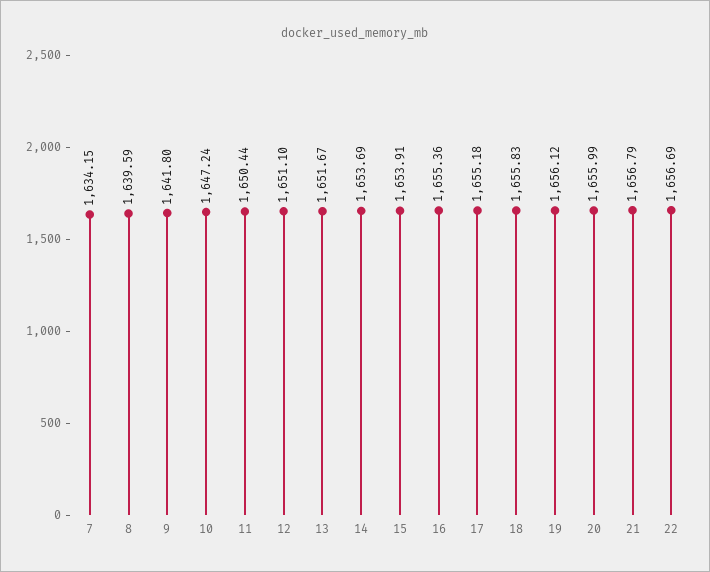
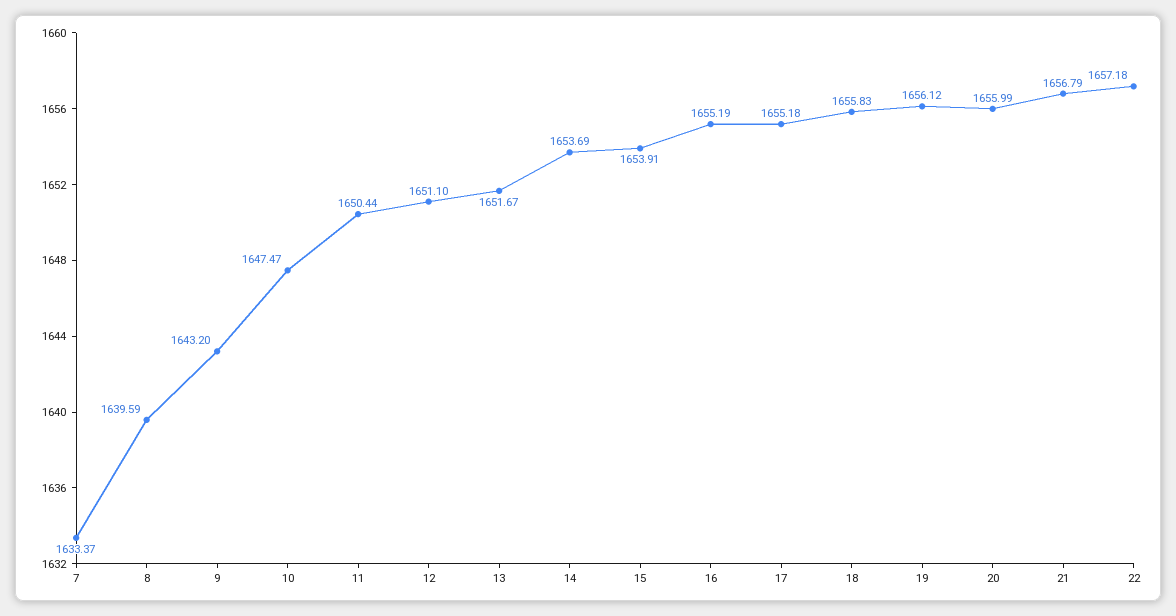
  {
-   "7": 1634.15,
+   "7": 1633.37,
    "8": 1639.59,
-   "9": 1641.8,
+   "9": 1643.2,
-   "10": 1647.24,
+   "10": 1647.47,
    "11": 1650.44,
    "12": 1651.1,
    "13": 1651.67,
    "14": 1653.69,
    "15": 1653.91,
-   "16": 1655.36,
+   "16": 1655.19,
    "17": 1655.18,
    "18": 1655.83,
    "19": 1656.12,
    "20": 1655.99,
    "21": 1656.79,
-   "22": 1656.69
+   "22": 1657.18
  }

